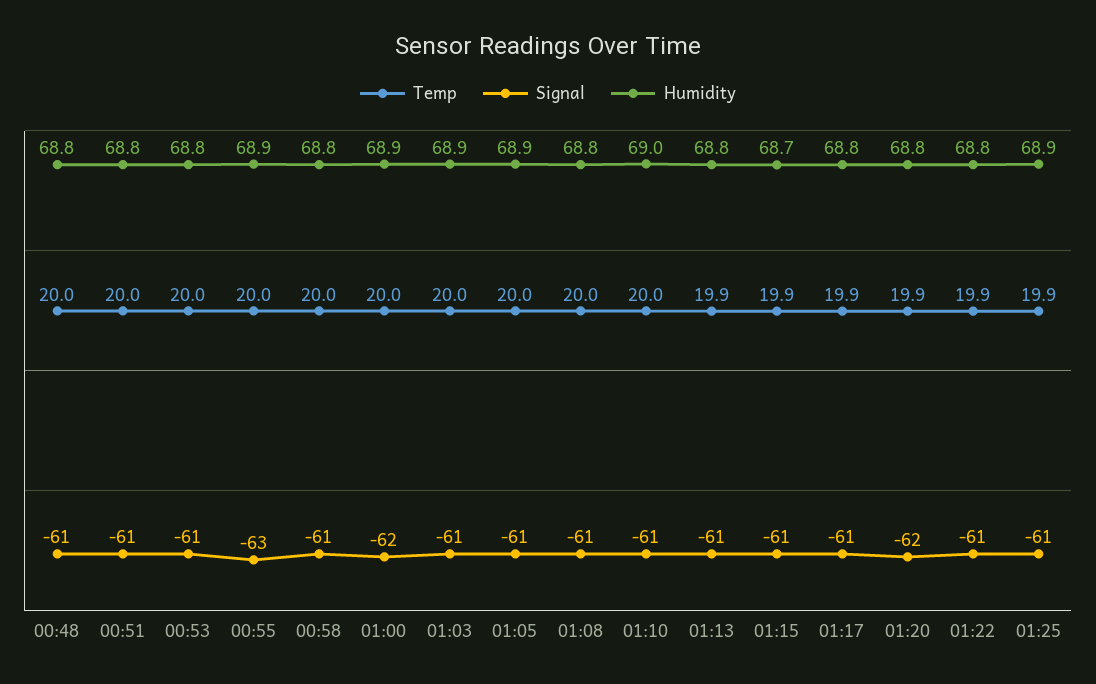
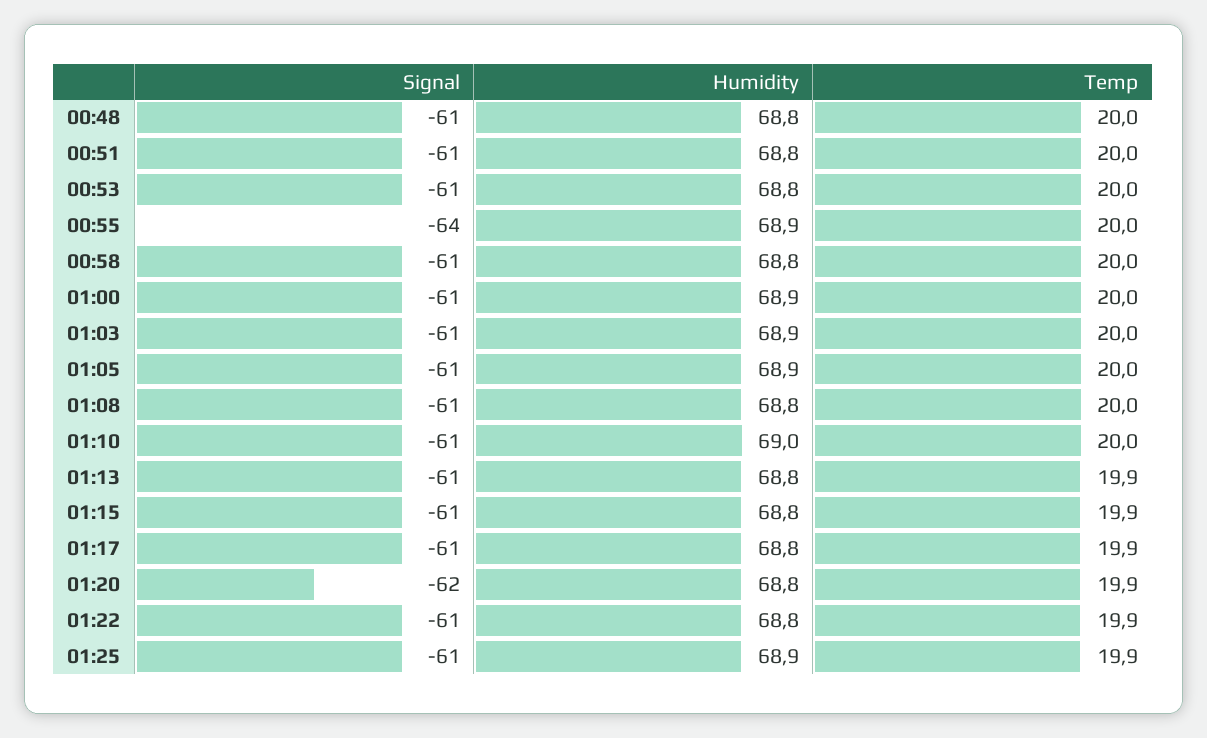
  {
    "Temp": {
      "00:48": 20,
      "00:51": 20,
      "00:53": 20,
      "00:55": 20,
      "00:58": 20,
      "01:00": 20,
      "01:03": 20,
      "01:05": 20,
      "01:08": 20,
      "01:10": 20,
      "01:13": 19.9,
      "01:15": 19.9,
      "01:17": 19.9,
      "01:20": 19.9,
      "01:22": 19.9,
      "01:25": 19.9
    },
    "Signal": {
      "00:48": -61,
      "00:51": -61,
      "00:53": -61,
-     "00:55": -63,
+     "00:55": -64,
      "00:58": -61,
-     "01:00": -62,
+     "01:00": -61,
      "01:03": -61,
      "01:05": -61,
      "01:08": -61,
      "01:10": -61,
      "01:13": -61,
      "01:15": -61,
      "01:17": -61,
      "01:20": -62,
      "01:22": -61,
      "01:25": -61
    },
    "Humidity": {
      "00:48": 68.8,
      "00:51": 68.8,
      "00:53": 68.8,
      "00:55": 68.9,
      "00:58": 68.8,
      "01:00": 68.9,
      "01:03": 68.9,
      "01:05": 68.9,
      "01:08": 68.8,
      "01:10": 69,
      "01:13": 68.8,
-     "01:15": 68.7,
+     "01:15": 68.8,
      "01:17": 68.8,
      "01:20": 68.8,
      "01:22": 68.8,
      "01:25": 68.9
    }
  }

